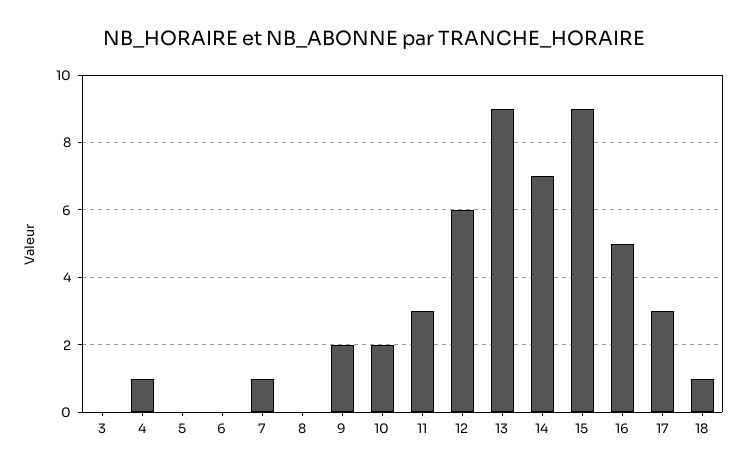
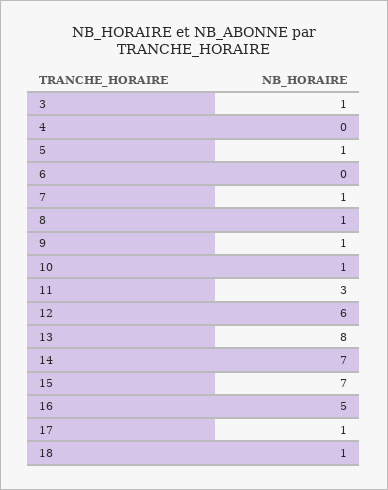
  {
-   "3": 0,
+   "3": 1,
-   "4": 1,
+   "4": 0,
-   "5": 0,
+   "5": 1,
    "6": 0,
    "7": 1,
-   "8": 0,
+   "8": 1,
-   "9": 2,
+   "9": 1,
-   "10": 2,
+   "10": 1,
    "11": 3,
    "12": 6,
-   "13": 9,
+   "13": 8,
    "14": 7,
-   "15": 9,
+   "15": 7,
    "16": 5,
-   "17": 3,
+   "17": 1,
    "18": 1
  }

